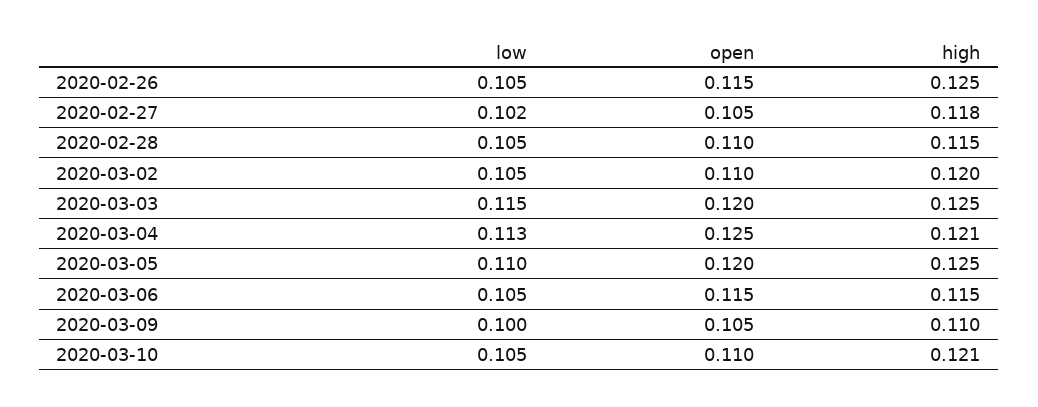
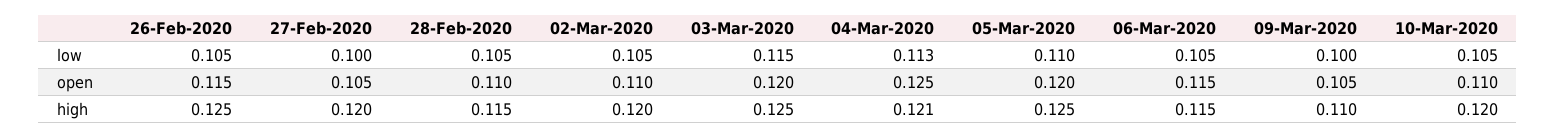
  {
    "low": {
      "2020-02-26": 0.105,
-     "2020-02-27": 0.102,
+     "2020-02-27": 0.1,
      "2020-02-28": 0.105,
      "2020-03-02": 0.105,
      "2020-03-03": 0.115,
      "2020-03-04": 0.113,
      "2020-03-05": 0.11,
      "2020-03-06": 0.105,
      "2020-03-09": 0.1,
      "2020-03-10": 0.105
    },
    "open": {
      "2020-02-26": 0.115,
      "2020-02-27": 0.105,
      "2020-02-28": 0.11,
      "2020-03-02": 0.11,
      "2020-03-03": 0.12,
      "2020-03-04": 0.125,
      "2020-03-05": 0.12,
      "2020-03-06": 0.115,
      "2020-03-09": 0.105,
      "2020-03-10": 0.11
    },
    "high": {
      "2020-02-26": 0.125,
-     "2020-02-27": 0.118,
+     "2020-02-27": 0.12,
      "2020-02-28": 0.115,
      "2020-03-02": 0.12,
      "2020-03-03": 0.125,
      "2020-03-04": 0.121,
      "2020-03-05": 0.125,
      "2020-03-06": 0.115,
      "2020-03-09": 0.11,
-     "2020-03-10": 0.121
+     "2020-03-10": 0.12
    }
  }

